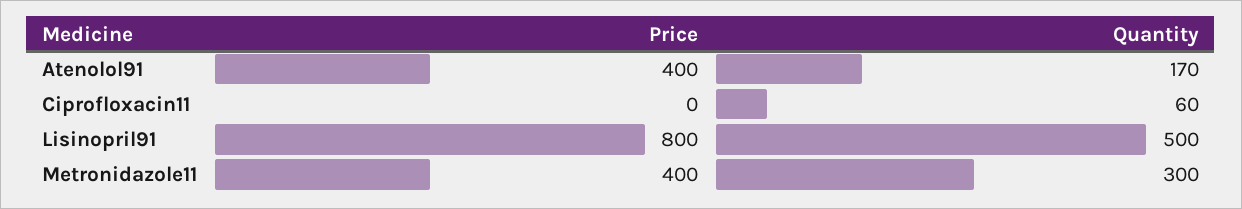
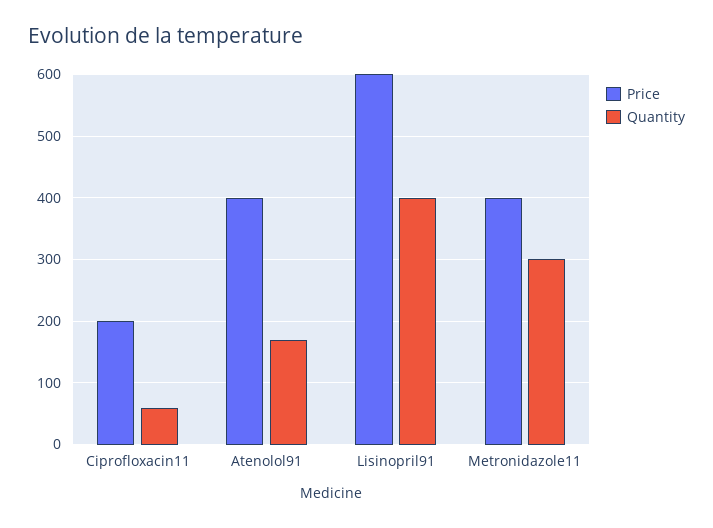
  {
    "Price": {
      "Atenolol91": 400,
-     "Ciprofloxacin11": 0,
+     "Ciprofloxacin11": 200,
-     "Lisinopril91": 800,
+     "Lisinopril91": 600,
      "Metronidazole11": 400
    },
    "Quantity": {
      "Atenolol91": 170,
      "Ciprofloxacin11": 60,
-     "Lisinopril91": 500,
+     "Lisinopril91": 400,
      "Metronidazole11": 300
    }
  }

